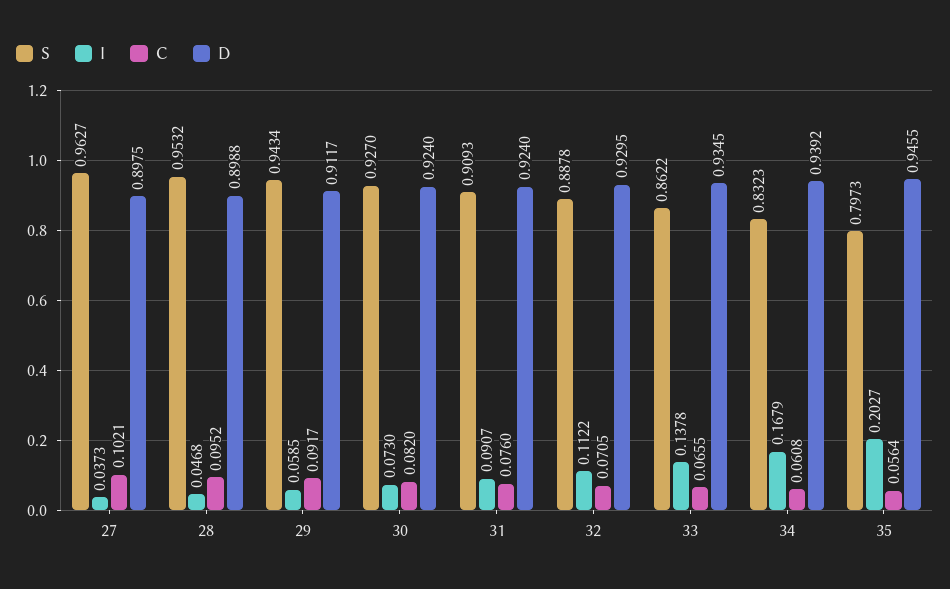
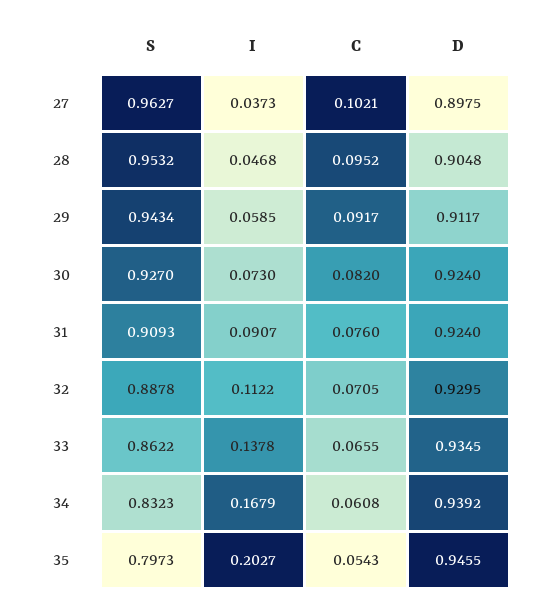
  {
    "S": {
      "27": 0.9627,
      "28": 0.9532,
      "29": 0.9434,
      "30": 0.927,
      "31": 0.9093,
      "32": 0.8878,
      "33": 0.8622,
      "34": 0.8323,
      "35": 0.7973
    },
    "I": {
      "27": 0.0373,
      "28": 0.0468,
      "29": 0.0585,
      "30": 0.073,
      "31": 0.0907,
      "32": 0.1122,
      "33": 0.1378,
      "34": 0.1679,
      "35": 0.2027
    },
    "C": {
      "27": 0.1021,
      "28": 0.0952,
      "29": 0.0917,
      "30": 0.082,
      "31": 0.076,
      "32": 0.0705,
      "33": 0.0655,
      "34": 0.0608,
-     "35": 0.0564
+     "35": 0.0543
    },
    "D": {
      "27": 0.8975,
-     "28": 0.8988,
+     "28": 0.9048,
      "29": 0.9117,
      "30": 0.924,
      "31": 0.924,
      "32": 0.9295,
      "33": 0.9345,
      "34": 0.9392,
      "35": 0.9455
    }
  }

